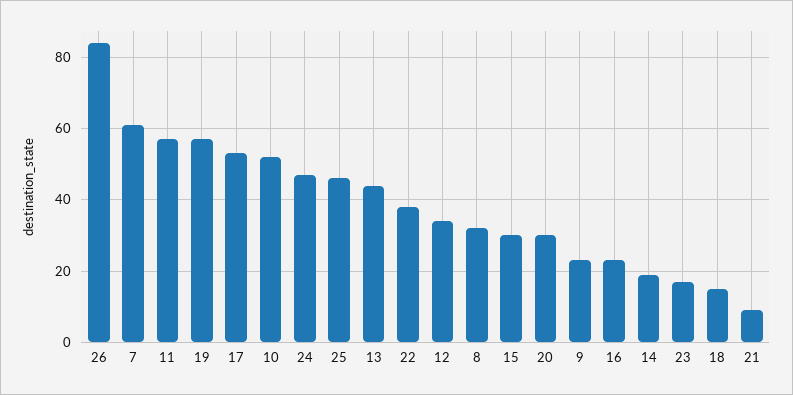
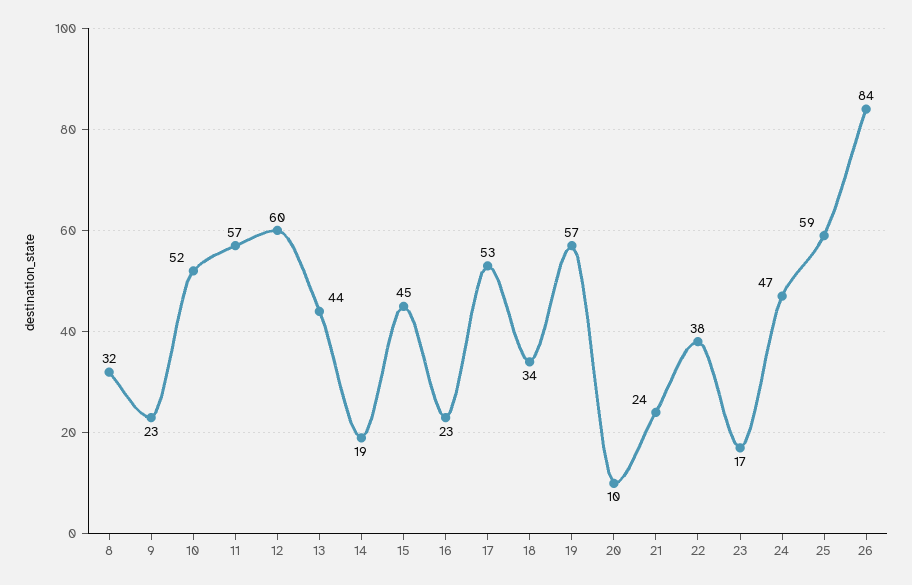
  {
    "26": 84,
-   "7": 60,
    "11": 57,
    "19": 57,
    "17": 53,
    "10": 52,
    "24": 47,
-   "25": 45,
+   "25": 59,
    "13": 44,
    "22": 38,
-   "12": 35,
+   "12": 60,
    "8": 32,
-   "15": 30,
+   "15": 45,
-   "20": 30,
+   "20": 10,
    "9": 23,
    "16": 23,
    "14": 19,
    "23": 17,
-   "18": 15,
+   "18": 34,
-   "21": 10
+   "21": 24
  }

